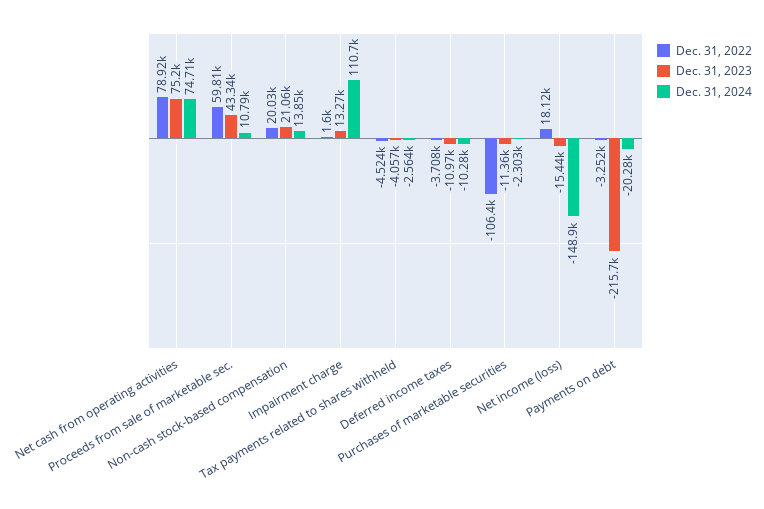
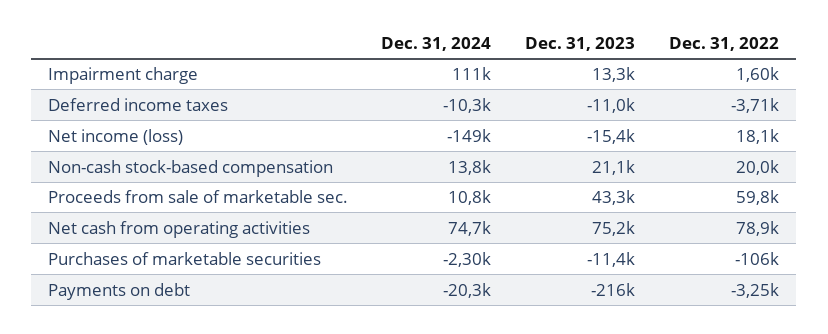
  {
    "Dec. 31, 2022": {
      "Net cash from operating activities": 78920,
      "Proceeds from sale of marketable sec.": 59810,
      "Non-cash stock-based compensation": 20030,
      "Impairment charge": 1600,
-     "Tax payments related to shares withheld": -4524,
      "Deferred income taxes": -3708,
      "Purchases of marketable securities": -106400,
      "Net income (loss)": 18120,
      "Payments on debt": -3252
    },
    "Dec. 31, 2023": {
      "Net cash from operating activities": 75200,
      "Proceeds from sale of marketable sec.": 43340,
      "Non-cash stock-based compensation": 21060,
      "Impairment charge": 13270,
-     "Tax payments related to shares withheld": -4057,
      "Deferred income taxes": -10970,
      "Purchases of marketable securities": -11360,
      "Net income (loss)": -15440,
      "Payments on debt": -215700
    },
    "Dec. 31, 2024": {
      "Net cash from operating activities": 74710,
      "Proceeds from sale of marketable sec.": 10790,
      "Non-cash stock-based compensation": 13850,
      "Impairment charge": 110700,
-     "Tax payments related to shares withheld": -2564,
      "Deferred income taxes": -10280,
      "Purchases of marketable securities": -2303,
      "Net income (loss)": -148900,
      "Payments on debt": -20280
    }
  }

